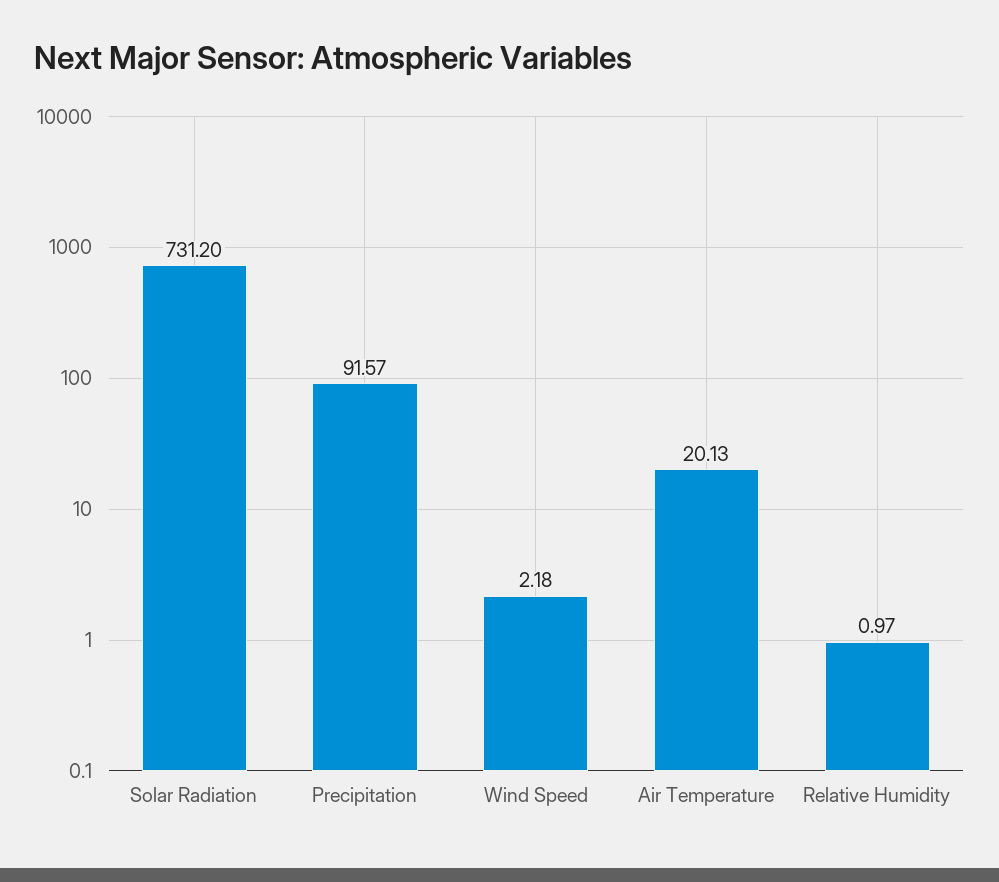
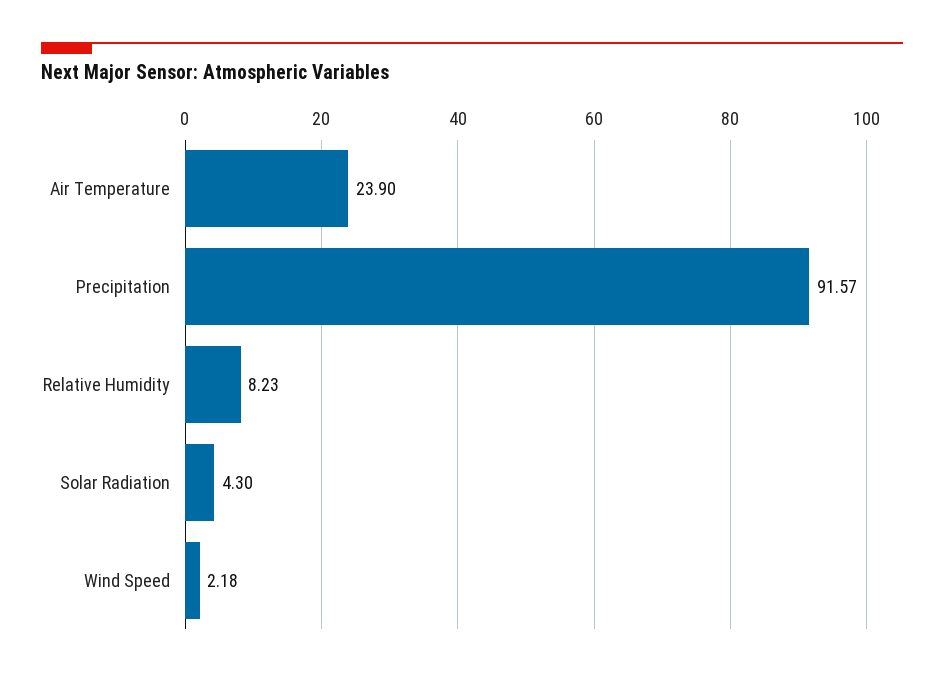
  {
-   "Solar Radiation": 731.2,
+   "Solar Radiation": 4.3,
    "Precipitation": 91.57,
    "Wind Speed": 2.18,
-   "Air Temperature": 20.13,
+   "Air Temperature": 23.9,
-   "Relative Humidity": 0.97
+   "Relative Humidity": 8.23
  }

